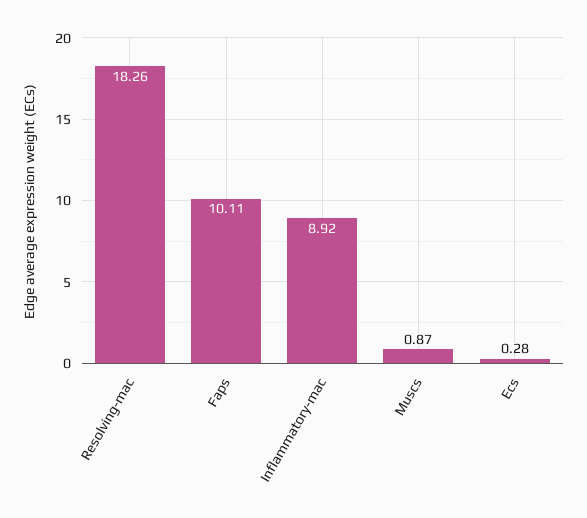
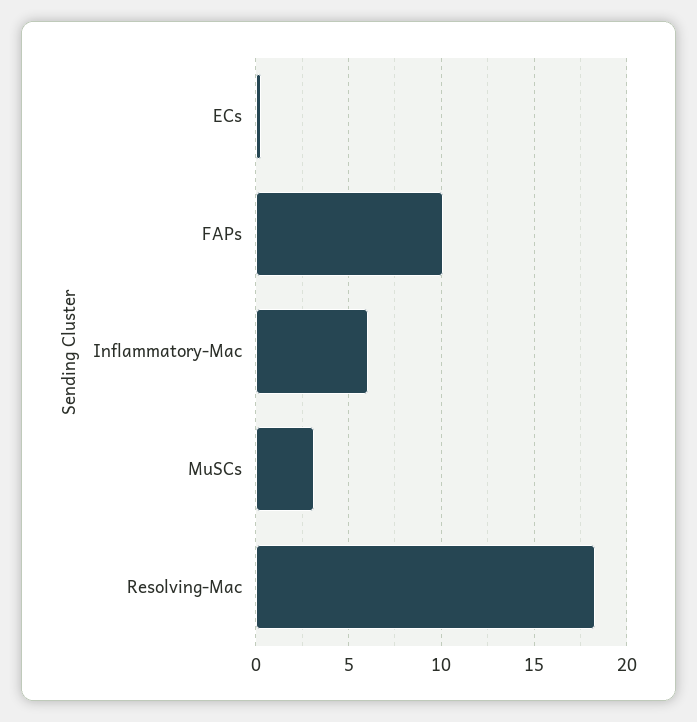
  {
    "Resolving-mac": 18.26,
    "Faps": 10.11,
-   "Inflammatory-mac": 8.92,
+   "Inflammatory-mac": 6,
-   "Muscs": 0.87,
+   "Muscs": 3,
    "Ecs": 0.28
  }

